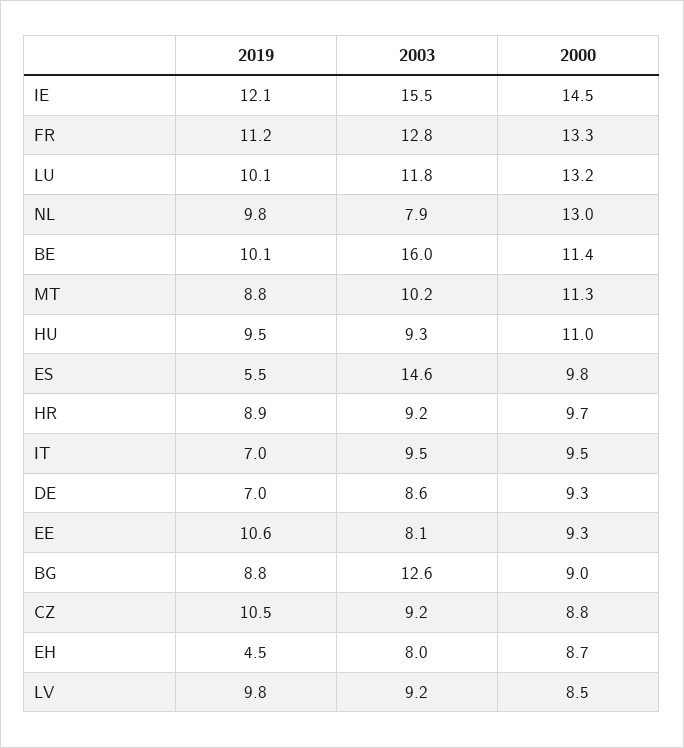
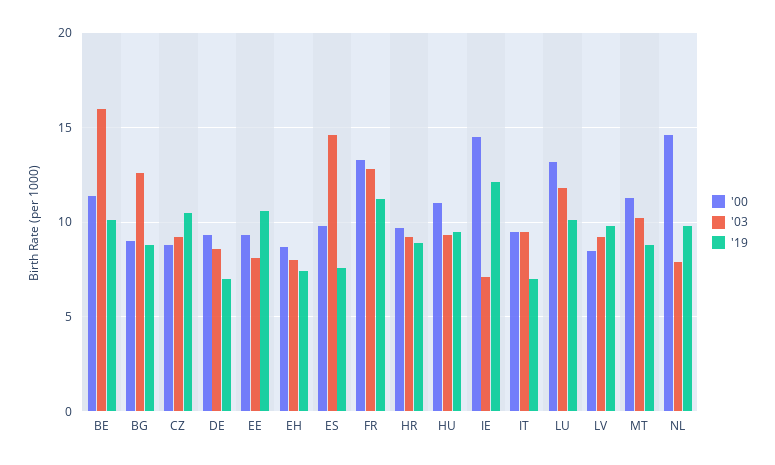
  {
    "2019": {
      "IE": 12.1,
      "FR": 11.2,
      "LU": 10.1,
      "NL": 9.8,
      "BE": 10.1,
      "MT": 8.8,
      "HU": 9.5,
-     "ES": 5.5,
+     "ES": 7.5,
      "HR": 8.9,
      "IT": 7,
      "DE": 7,
      "EE": 10.6,
      "BG": 8.8,
      "CZ": 10.5,
-     "EH": 4.5,
+     "EH": 7.5,
      "LV": 9.8
    },
    "2003": {
-     "IE": 15.5,
+     "IE": 7,
      "FR": 12.8,
      "LU": 11.8,
      "NL": 7.9,
      "BE": 16,
      "MT": 10.2,
      "HU": 9.3,
      "ES": 14.6,
      "HR": 9.2,
      "IT": 9.5,
      "DE": 8.6,
      "EE": 8.1,
      "BG": 12.6,
      "CZ": 9.2,
      "EH": 8,
      "LV": 9.2
    },
    "2000": {
      "IE": 14.5,
      "FR": 13.3,
      "LU": 13.2,
-     "NL": 13,
+     "NL": 14.5,
      "BE": 11.4,
      "MT": 11.3,
      "HU": 11,
      "ES": 9.8,
      "HR": 9.7,
      "IT": 9.5,
      "DE": 9.3,
      "EE": 9.3,
      "BG": 9,
      "CZ": 8.8,
      "EH": 8.7,
      "LV": 8.5
    }
  }

